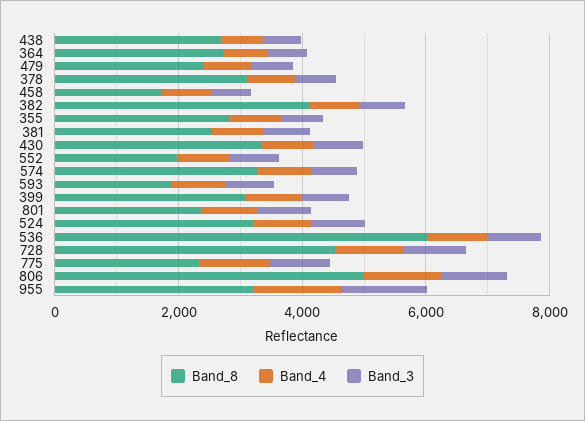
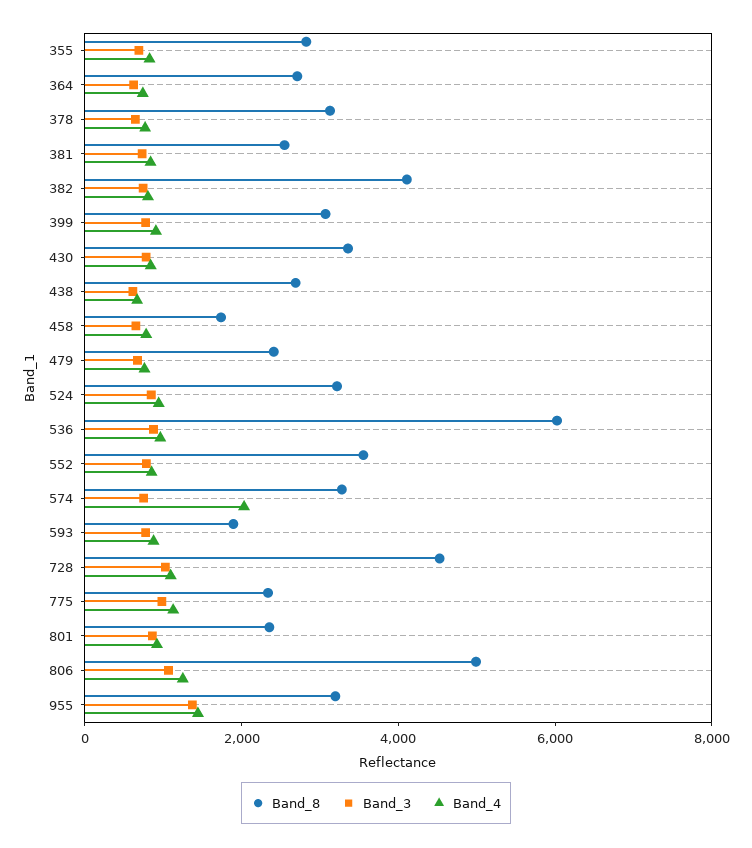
  {
    "Band_8": {
      "438": 2500,
      "364": 2500,
      "479": 2500,
      "378": 3000,
      "458": 1500,
      "382": 4000,
      "355": 3000,
      "381": 2500,
      "430": 3500,
-     "552": 2000,
+     "552": 3500,
      "574": 3500,
      "593": 2000,
      "399": 3000,
      "801": 2500,
      "524": 3000,
      "536": 6000,
      "728": 4500,
      "775": 2500,
      "806": 5000,
      "955": 3000
    },
    "Band_4": {
      "438": 500,
      "364": 500,
      "479": 1000,
      "378": 1000,
      "458": 1000,
      "382": 1000,
      "355": 1000,
      "381": 1000,
      "430": 1000,
      "552": 1000,
-     "574": 1000,
+     "574": 2000,
      "593": 1000,
      "399": 1000,
      "801": 1000,
      "524": 1000,
      "536": 1000,
      "728": 1000,
      "775": 1000,
      "806": 1500,
      "955": 1500
    },
    "Band_3": {
      "438": 500,
      "364": 500,
      "479": 500,
      "378": 500,
      "458": 500,
      "382": 500,
      "355": 500,
      "381": 500,
      "430": 1000,
      "552": 1000,
      "574": 1000,
      "593": 1000,
      "399": 1000,
      "801": 1000,
      "524": 1000,
      "536": 1000,
      "728": 1000,
      "775": 1000,
      "806": 1000,
      "955": 1500
    }
  }

